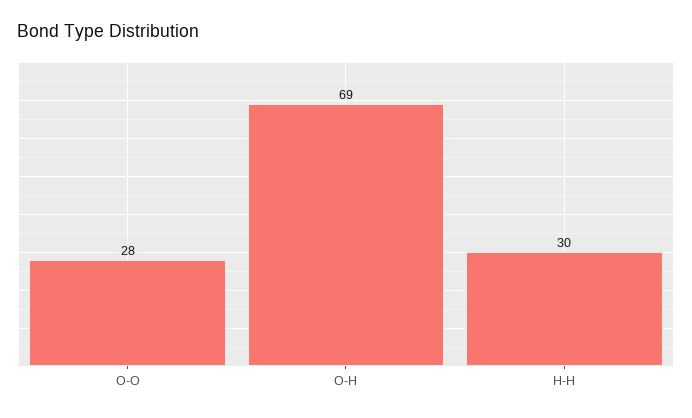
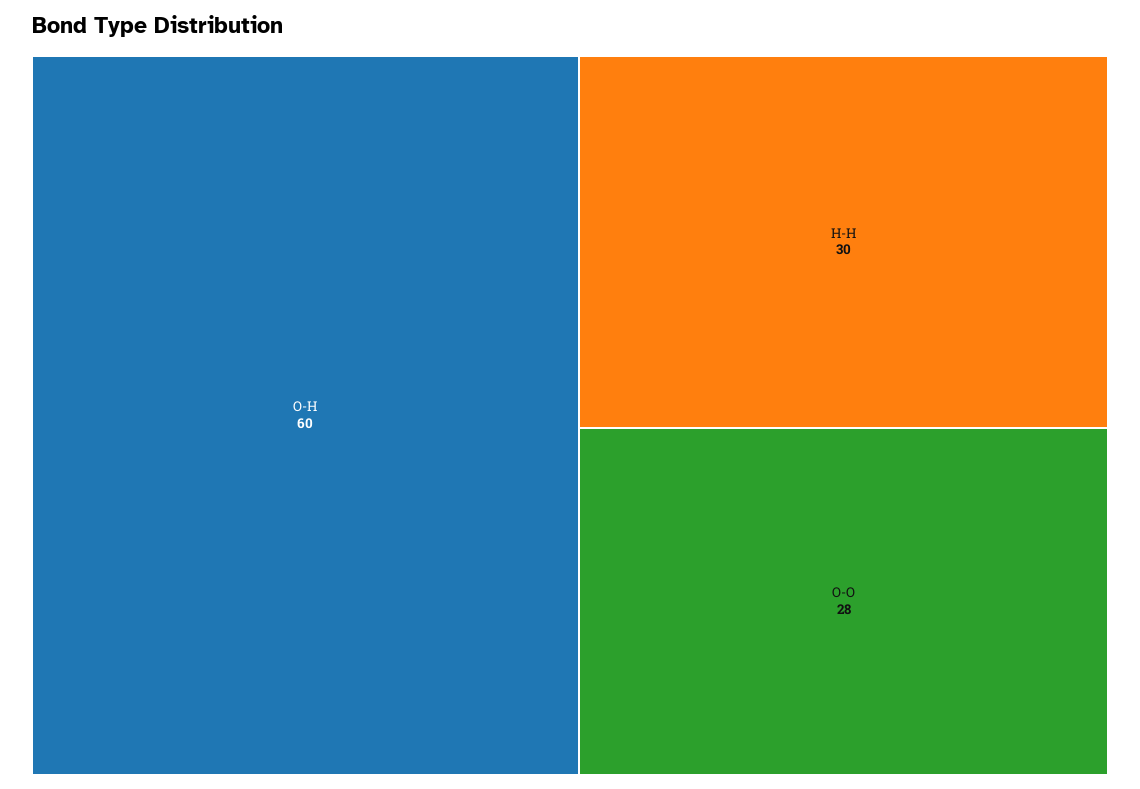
  {
    "O-O": 28,
-   "O-H": 69,
+   "O-H": 60,
    "H-H": 30
  }

